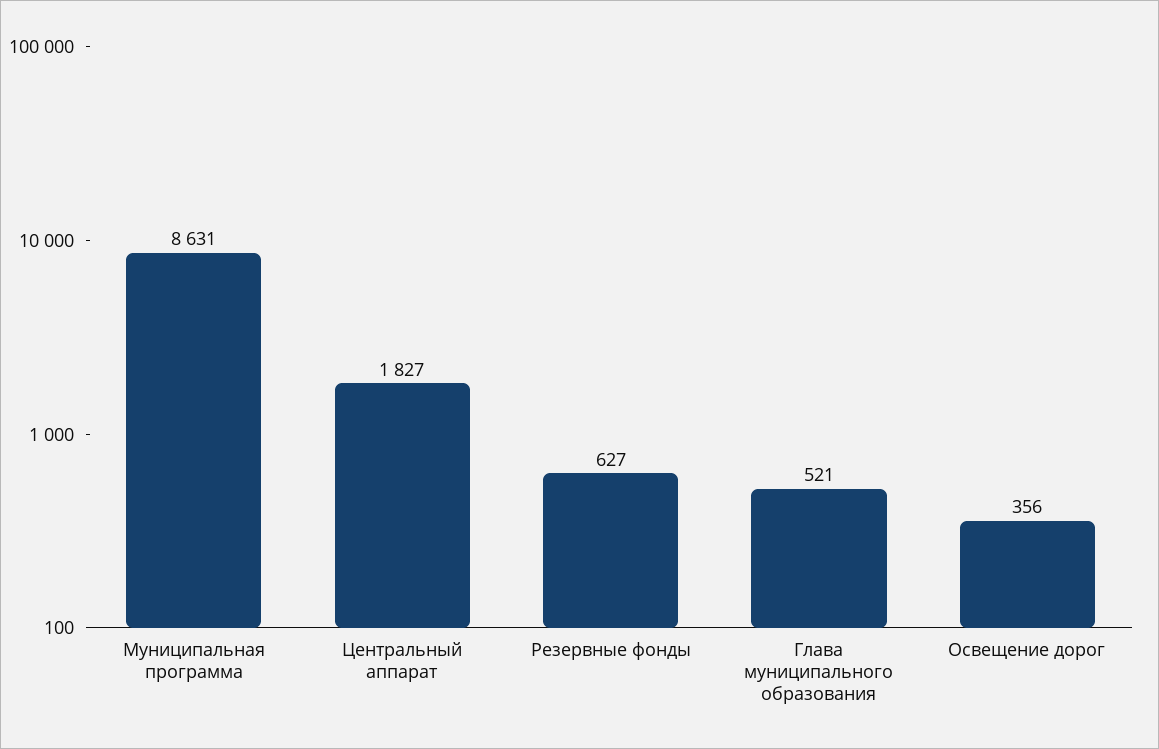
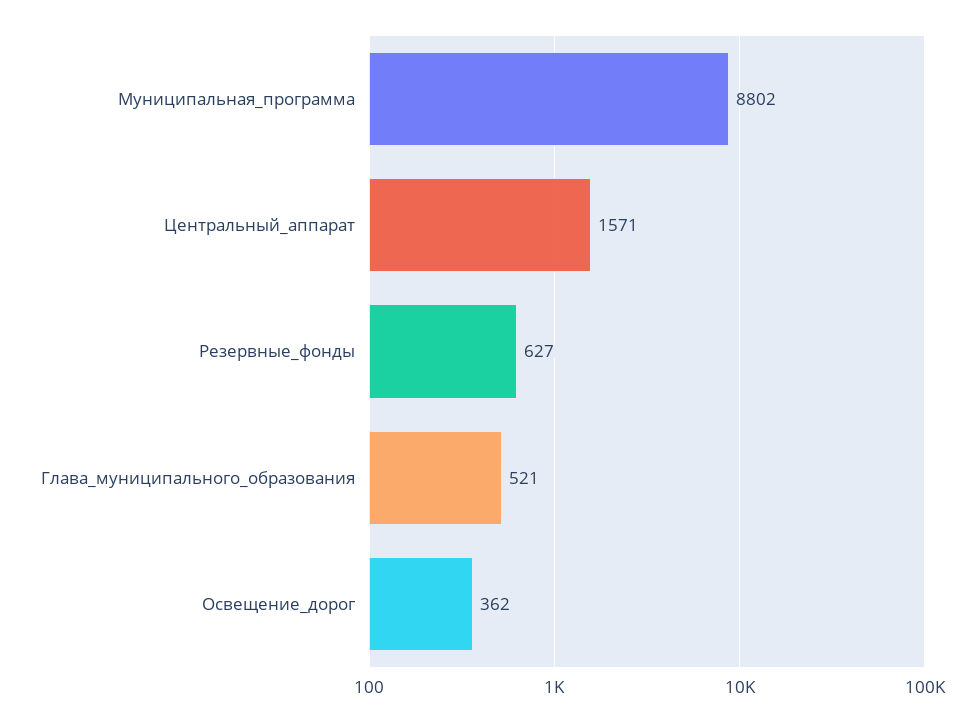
  {
-   "Муниципальная программа": 8631,
+   "Муниципальная программа": 8802,
-   "Центральный аппарат": 1827,
+   "Центральный аппарат": 1571,
    "Резервные фонды": 627,
    "Глава муниципального образования": 521,
-   "Освещение дорог": 356
+   "Освещение дорог": 362
  }

